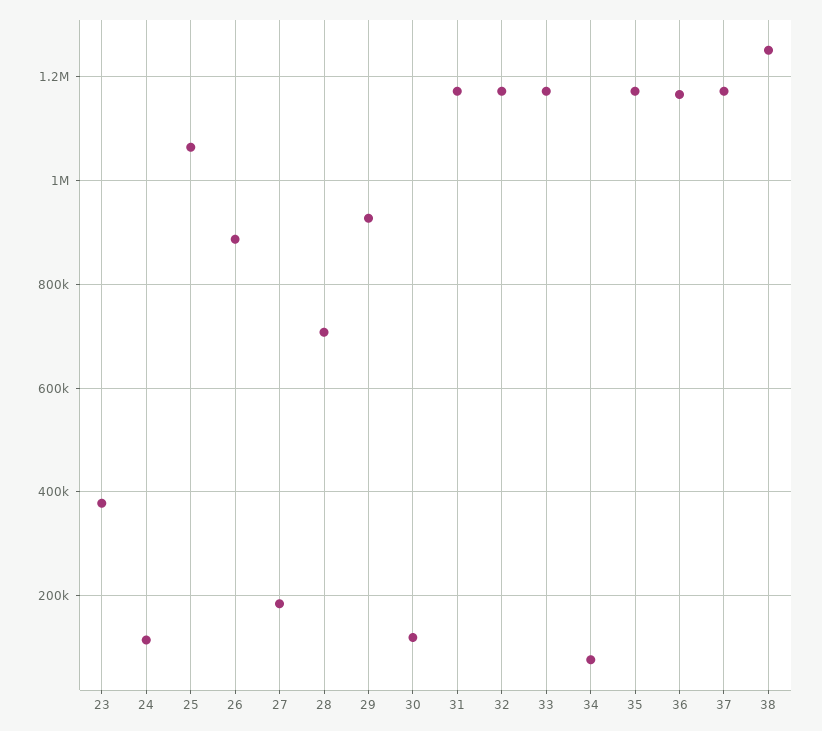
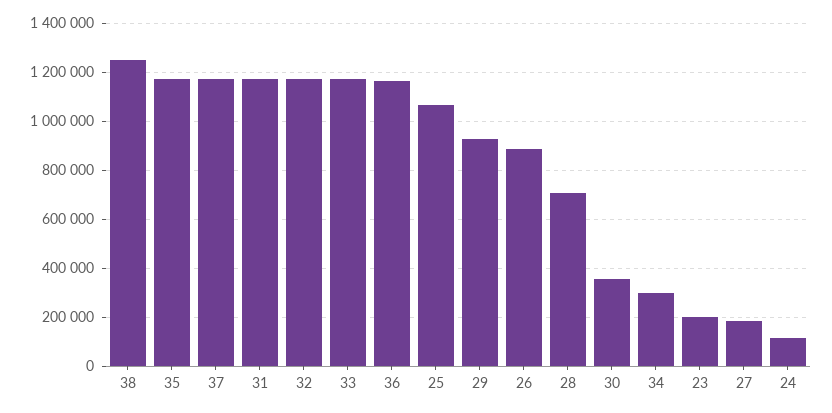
  {
-   "23": 380000,
+   "23": 200000,
    "24": 120000,
    "25": 1060000,
    "26": 880000,
    "27": 180000,
    "28": 700000,
    "29": 920000,
-   "30": 120000,
+   "30": 350000,
    "31": 1180000,
    "32": 1180000,
    "33": 1180000,
-   "34": 80000,
+   "34": 300000,
    "35": 1180000,
    "36": 1160000,
    "37": 1180000,
    "38": 1260000
  }

